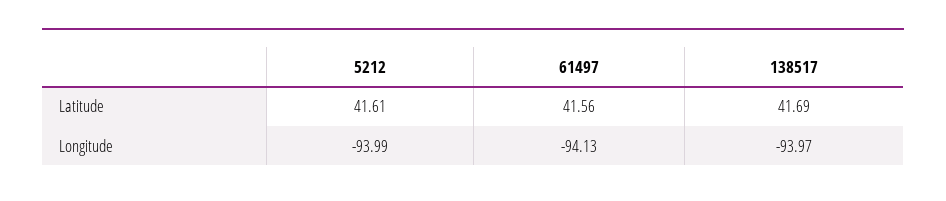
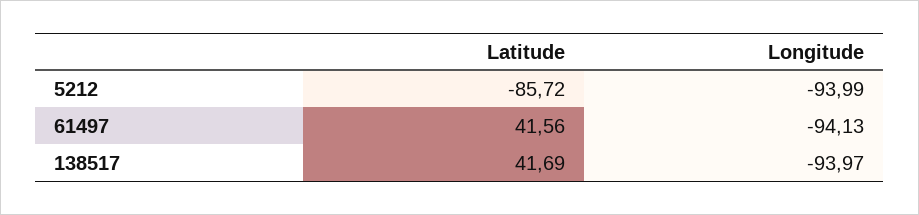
  {
    "5212": {
-     "Latitude": 41.61,
+     "Latitude": -85.72,
      "Longitude": -93.99
    },
    "61497": {
      "Latitude": 41.56,
      "Longitude": -94.13
    },
    "138517": {
      "Latitude": 41.69,
      "Longitude": -93.97
    }
  }

